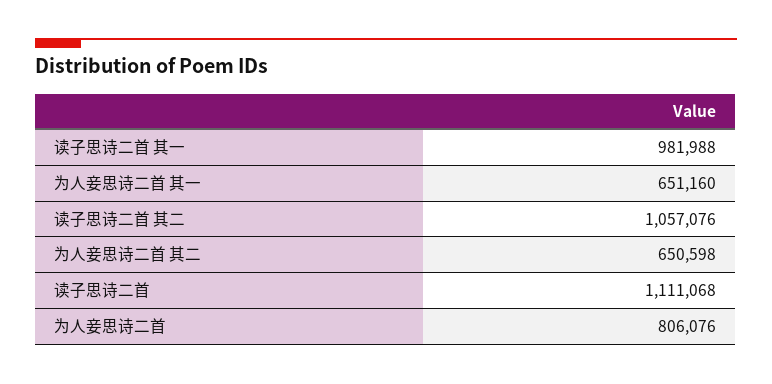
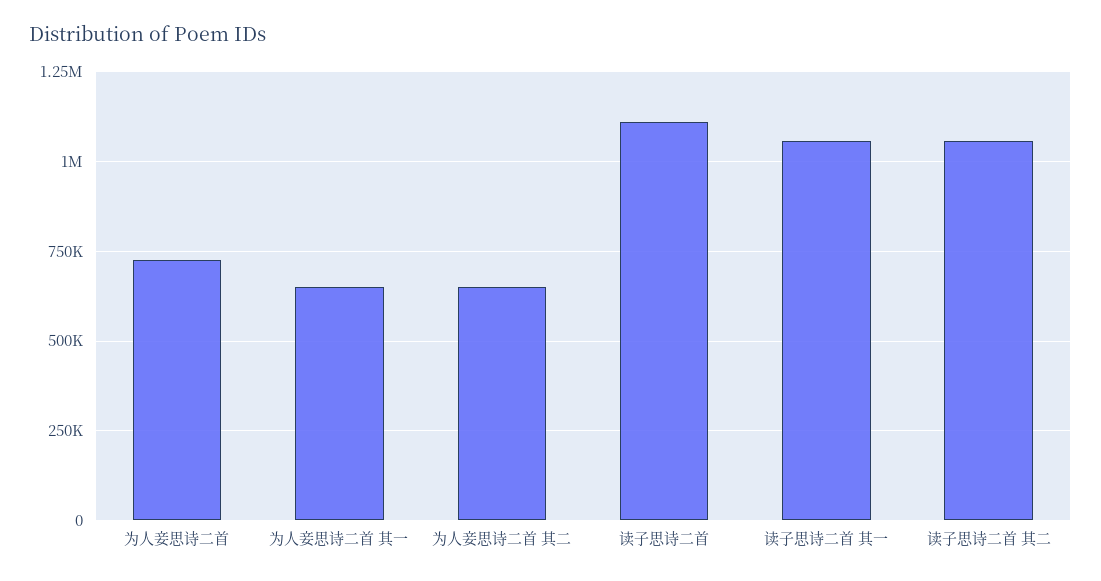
  {
-   "读子思诗二首 其一": 981988,
+   "读子思诗二首 其一": 1050000,
    "为人妾思诗二首 其一": 651160,
    "读子思诗二首 其二": 1057076,
    "为人妾思诗二首 其二": 650598,
    "读子思诗二首": 1111068,
-   "为人妾思诗二首": 806076
+   "为人妾思诗二首": 725000
  }

